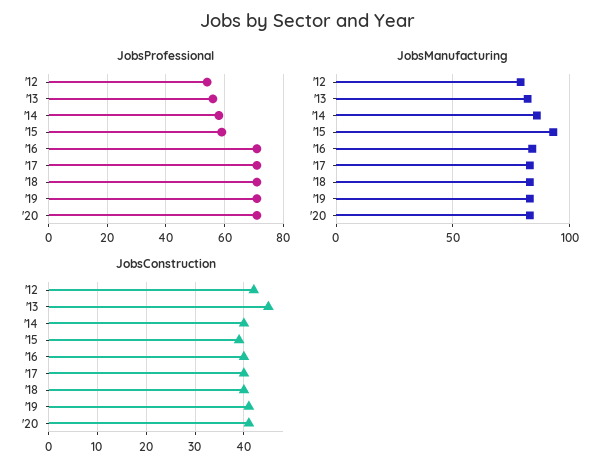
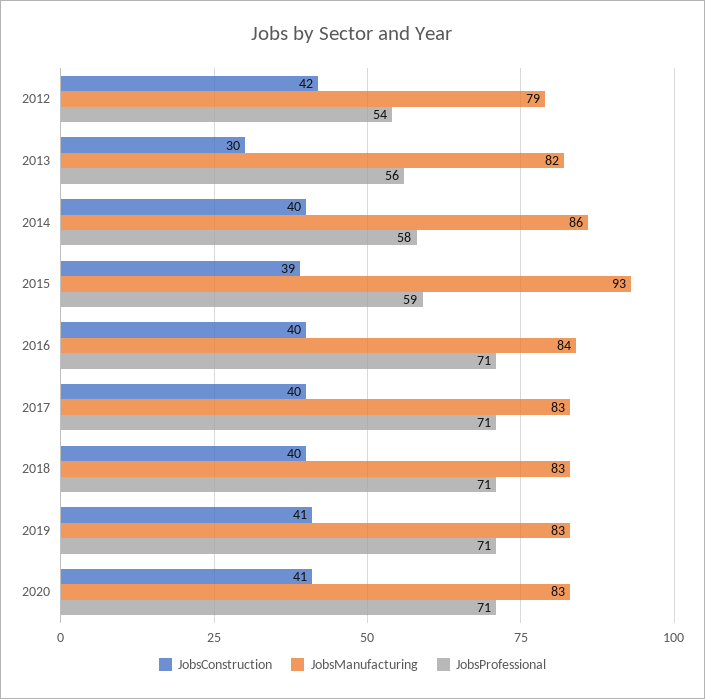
  {
    "JobsProfessional": {
      "'12": 54,
      "'13": 56,
      "'14": 58,
      "'15": 59,
      "'16": 71,
      "'17": 71,
      "'18": 71,
      "'19": 71,
      "'20": 71
    },
    "JobsManufacturing": {
      "'12": 79,
      "'13": 82,
      "'14": 86,
      "'15": 93,
      "'16": 84,
      "'17": 83,
      "'18": 83,
      "'19": 83,
      "'20": 83
    },
    "JobsConstruction": {
      "'12": 42,
-     "'13": 45,
+     "'13": 30,
      "'14": 40,
      "'15": 39,
      "'16": 40,
      "'17": 40,
      "'18": 40,
      "'19": 41,
      "'20": 41
    }
  }

